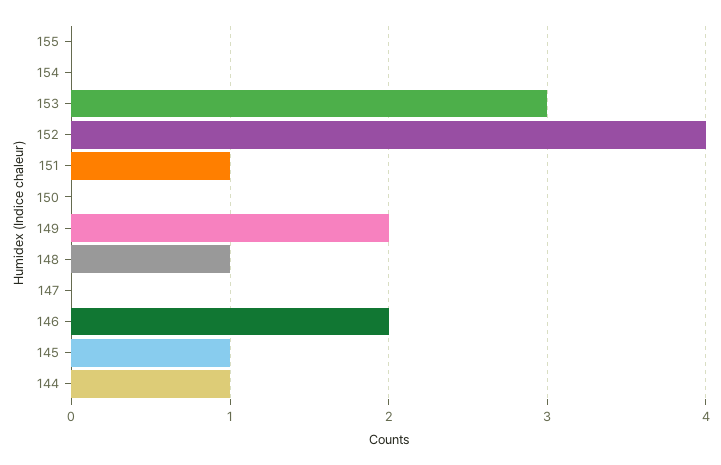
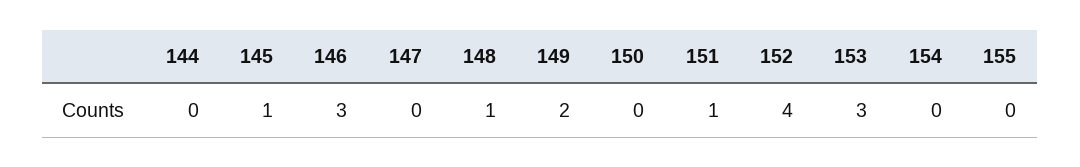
  {
    "155": 0,
    "154": 0,
    "153": 3,
    "152": 4,
    "151": 1,
    "150": 0,
    "149": 2,
    "148": 1,
    "147": 0,
-   "146": 2,
+   "146": 3,
    "145": 1,
-   "144": 1
+   "144": 0
  }

